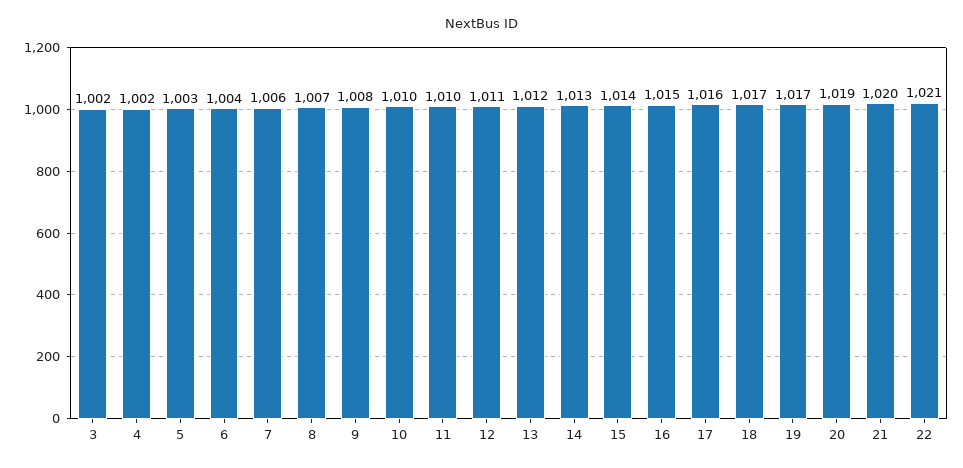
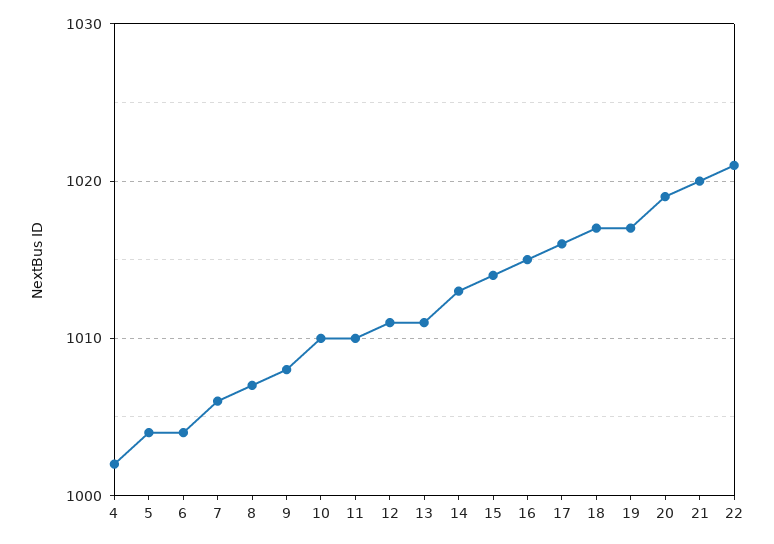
  {
-   "3": 1002,
    "4": 1002,
-   "5": 1003,
+   "5": 1004,
    "6": 1004,
    "7": 1006,
    "8": 1007,
    "9": 1008,
    "10": 1010,
    "11": 1010,
    "12": 1011,
-   "13": 1012,
+   "13": 1011,
    "14": 1013,
    "15": 1014,
    "16": 1015,
    "17": 1016,
    "18": 1017,
    "19": 1017,
    "20": 1019,
    "21": 1020,
    "22": 1021
  }

